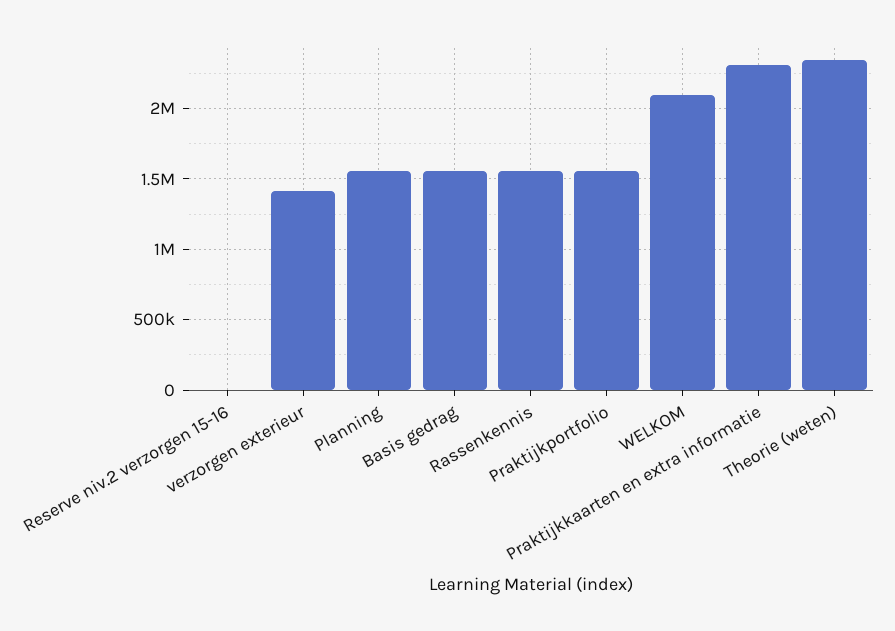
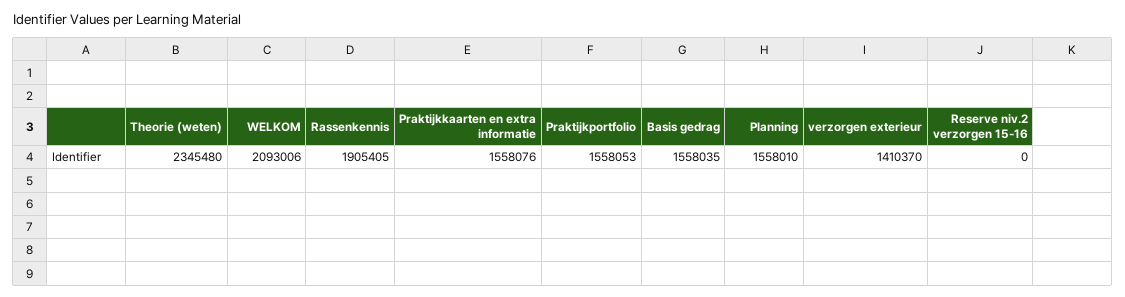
  {
    "Reserve niv.2 verzorgen 15-16": 0,
    "verzorgen exterieur": 1410370,
    "Planning": 1558010,
    "Basis gedrag": 1558035,
-   "Rassenkennis": 1550000,
+   "Rassenkennis": 1905405,
    "Praktijkportfolio": 1558053,
    "WELKOM": 2093006,
-   "Praktijkkaarten en extra informatie": 2300000,
+   "Praktijkkaarten en extra informatie": 1558076,
    "Theorie (weten)": 2345480
  }

